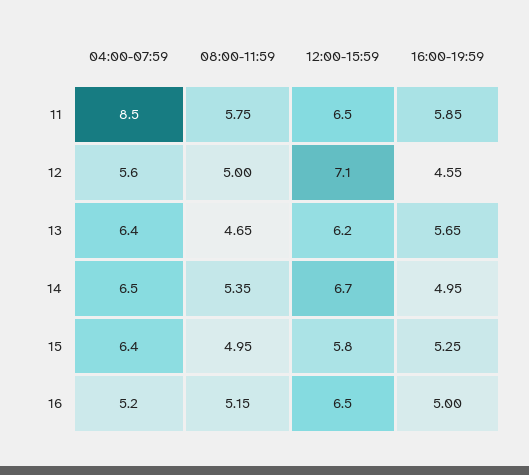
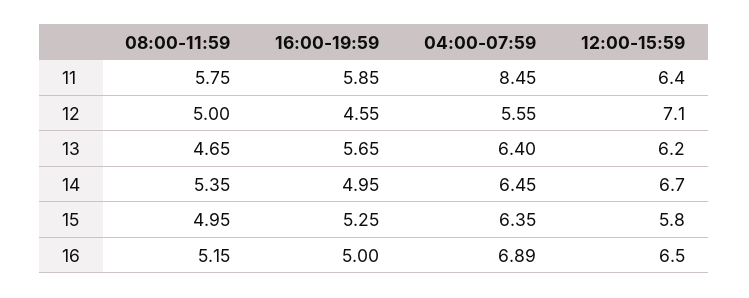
  {
    "04:00-07:59": {
      "11": 8.45,
      "12": 5.55,
      "13": 6.4,
      "14": 6.45,
      "15": 6.35,
-     "16": 5.2
+     "16": 6.89
    },
    "08:00-11:59": {
      "11": 5.75,
      "12": 5,
      "13": 4.65,
      "14": 5.35,
      "15": 4.95,
      "16": 5.15
    },
    "12:00-15:59": {
-     "11": 6.5,
+     "11": 6.4,
      "12": 7.1,
      "13": 6.2,
      "14": 6.7,
      "15": 5.8,
      "16": 6.5
    },
    "16:00-19:59": {
      "11": 5.85,
      "12": 4.55,
      "13": 5.65,
      "14": 4.95,
      "15": 5.25,
      "16": 5
    }
  }

